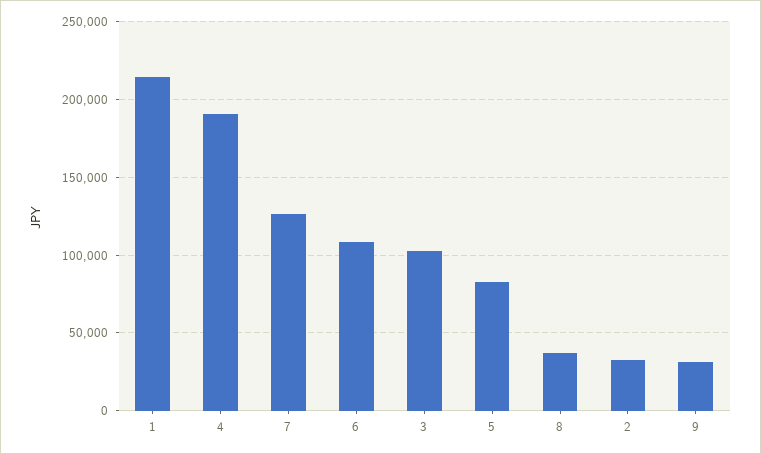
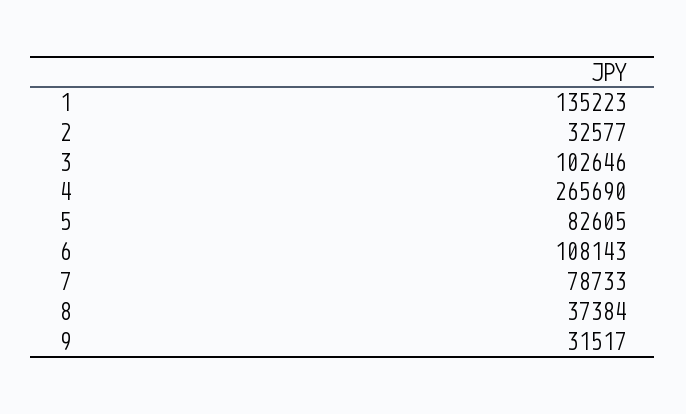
  {
-   "1": 215000,
+   "1": 135223,
-   "4": 190000,
+   "4": 265690,
-   "7": 125000,
+   "7": 78733,
    "6": 108143,
    "3": 102646,
    "5": 82605,
    "8": 37384,
    "2": 32577,
    "9": 31517
  }

